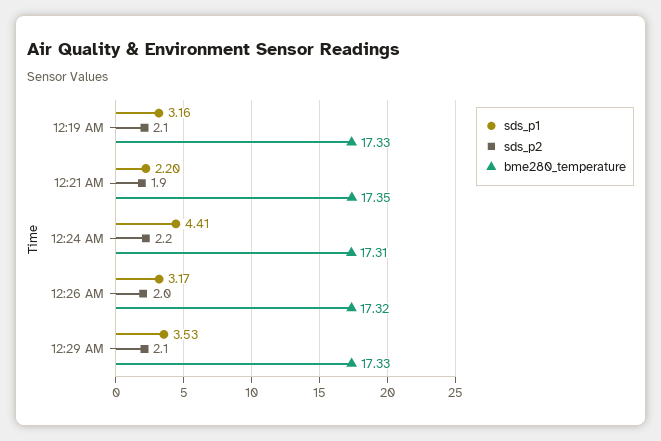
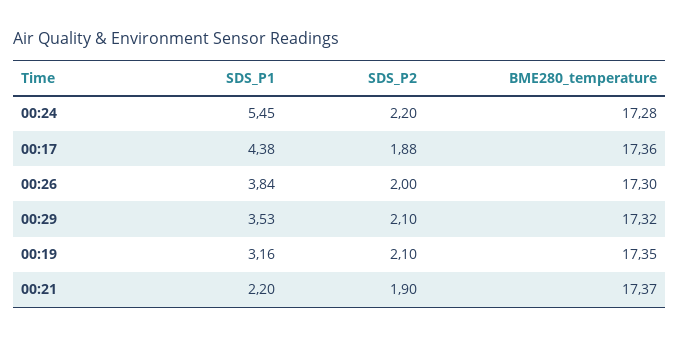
  {
    "sds_p1": {
      "12:19 AM": 3.16,
      "12:21 AM": 2.2,
-     "12:24 AM": 4.41,
+     "12:24 AM": 5.45,
-     "12:26 AM": 3.17,
+     "12:26 AM": 3.84,
-     "12:29 AM": 3.53
+     "12:29 AM": 3.53,
+     "00:17": 4.38
    },
    "sds_p2": {
      "12:19 AM": 2.1,
      "12:21 AM": 1.9,
      "12:24 AM": 2.2,
      "12:26 AM": 2,
-     "12:29 AM": 2.1
+     "12:29 AM": 2.1,
+     "00:17": 1.88
    },
    "bme280_temperature": {
-     "12:19 AM": 17.33,
+     "12:19 AM": 17.35,
-     "12:21 AM": 17.35,
+     "12:21 AM": 17.37,
-     "12:24 AM": 17.31,
+     "12:24 AM": 17.28,
-     "12:26 AM": 17.32,
+     "12:26 AM": 17.3,
-     "12:29 AM": 17.33
+     "12:29 AM": 17.32,
+     "00:17": 17.36
    }
  }

